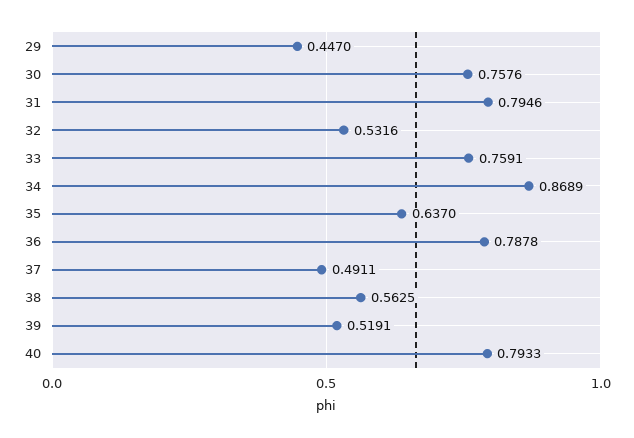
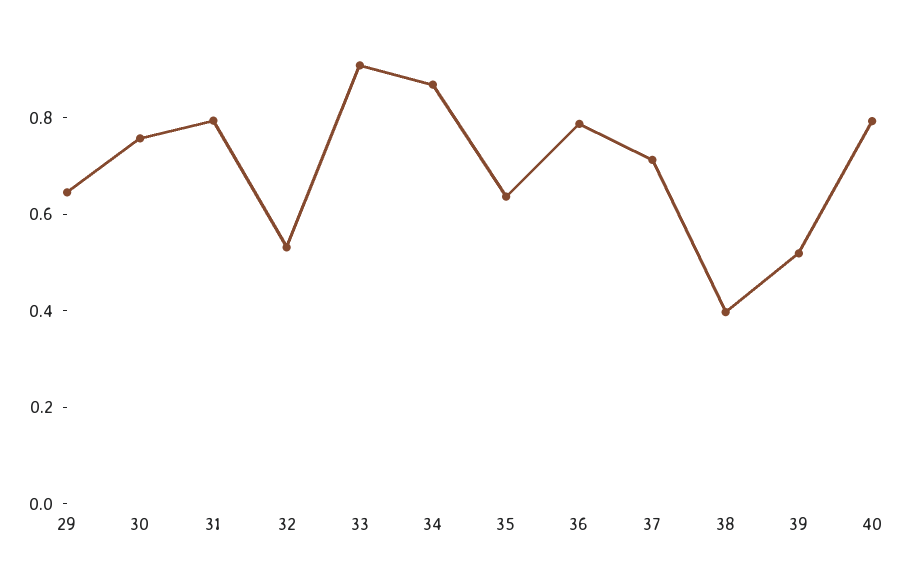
  {
-   "29": 0.447,
+   "29": 0.65,
    "30": 0.7576,
    "31": 0.7946,
    "32": 0.5316,
-   "33": 0.7591,
+   "33": 0.9,
    "34": 0.8689,
    "35": 0.637,
    "36": 0.7878,
-   "37": 0.4911,
+   "37": 0.7,
-   "38": 0.5625,
+   "38": 0.4,
    "39": 0.5191,
    "40": 0.7933
  }

